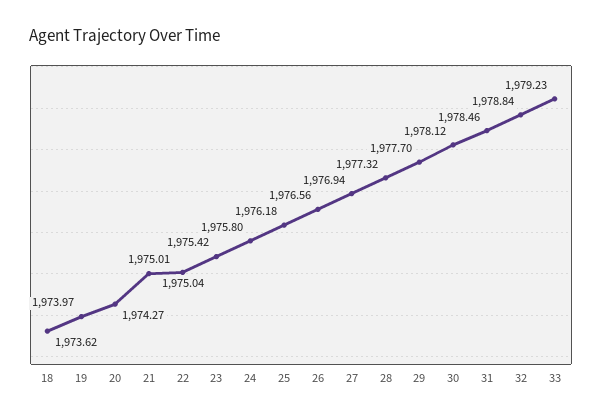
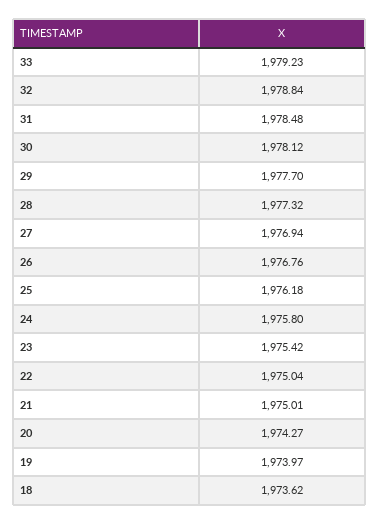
  {
    "18": 1973.62,
    "19": 1973.97,
    "20": 1974.27,
    "21": 1975.01,
    "22": 1975.04,
    "23": 1975.42,
    "24": 1975.8,
    "25": 1976.18,
-   "26": 1976.56,
+   "26": 1976.76,
    "27": 1976.94,
    "28": 1977.32,
    "29": 1977.7,
    "30": 1978.12,
-   "31": 1978.46,
+   "31": 1978.48,
    "32": 1978.84,
    "33": 1979.23
  }

